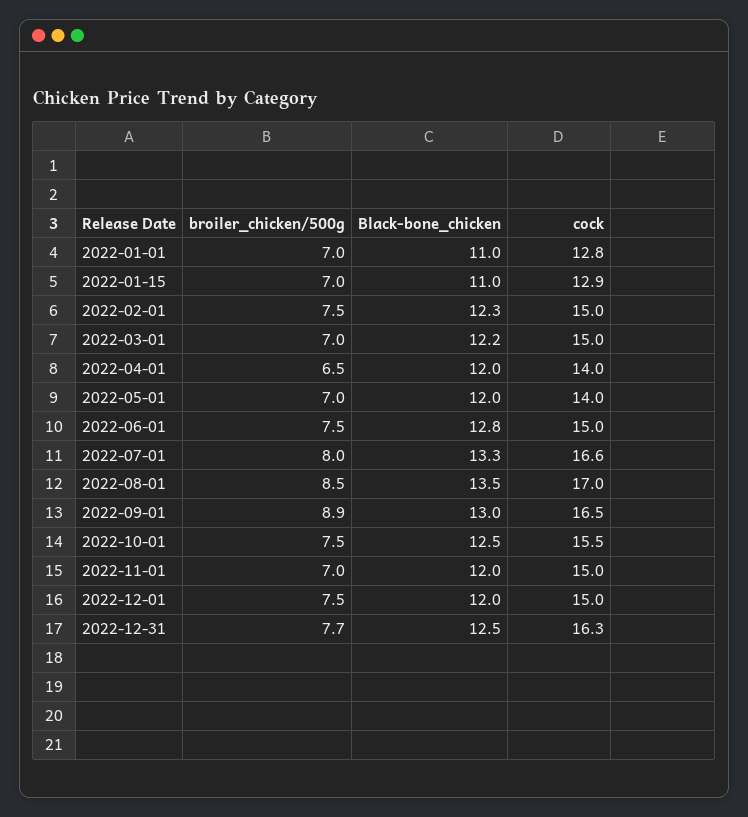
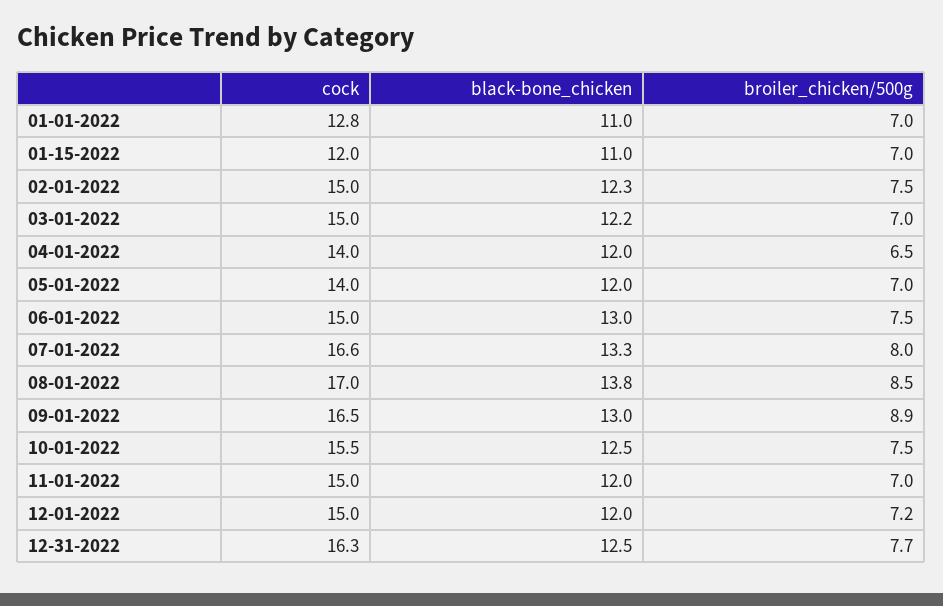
  {
    "broiler_chicken/500g": {
      "2022-01-01": 7,
      "2022-01-15": 7,
      "2022-02-01": 7.5,
      "2022-03-01": 7,
      "2022-04-01": 6.5,
      "2022-05-01": 7,
      "2022-06-01": 7.5,
      "2022-07-01": 8,
      "2022-08-01": 8.5,
      "2022-09-01": 8.9,
      "2022-10-01": 7.5,
      "2022-11-01": 7,
-     "2022-12-01": 7.5,
+     "2022-12-01": 7.2,
      "2022-12-31": 7.7
    },
    "Black-bone_chicken": {
      "2022-01-01": 11,
      "2022-01-15": 11,
      "2022-02-01": 12.3,
      "2022-03-01": 12.2,
      "2022-04-01": 12,
      "2022-05-01": 12,
-     "2022-06-01": 12.8,
+     "2022-06-01": 13,
      "2022-07-01": 13.3,
-     "2022-08-01": 13.5,
+     "2022-08-01": 13.8,
      "2022-09-01": 13,
      "2022-10-01": 12.5,
      "2022-11-01": 12,
      "2022-12-01": 12,
      "2022-12-31": 12.5
    },
    "cock": {
      "2022-01-01": 12.8,
-     "2022-01-15": 12.9,
+     "2022-01-15": 12,
      "2022-02-01": 15,
      "2022-03-01": 15,
      "2022-04-01": 14,
      "2022-05-01": 14,
      "2022-06-01": 15,
      "2022-07-01": 16.6,
      "2022-08-01": 17,
      "2022-09-01": 16.5,
      "2022-10-01": 15.5,
      "2022-11-01": 15,
      "2022-12-01": 15,
      "2022-12-31": 16.3
    }
  }

